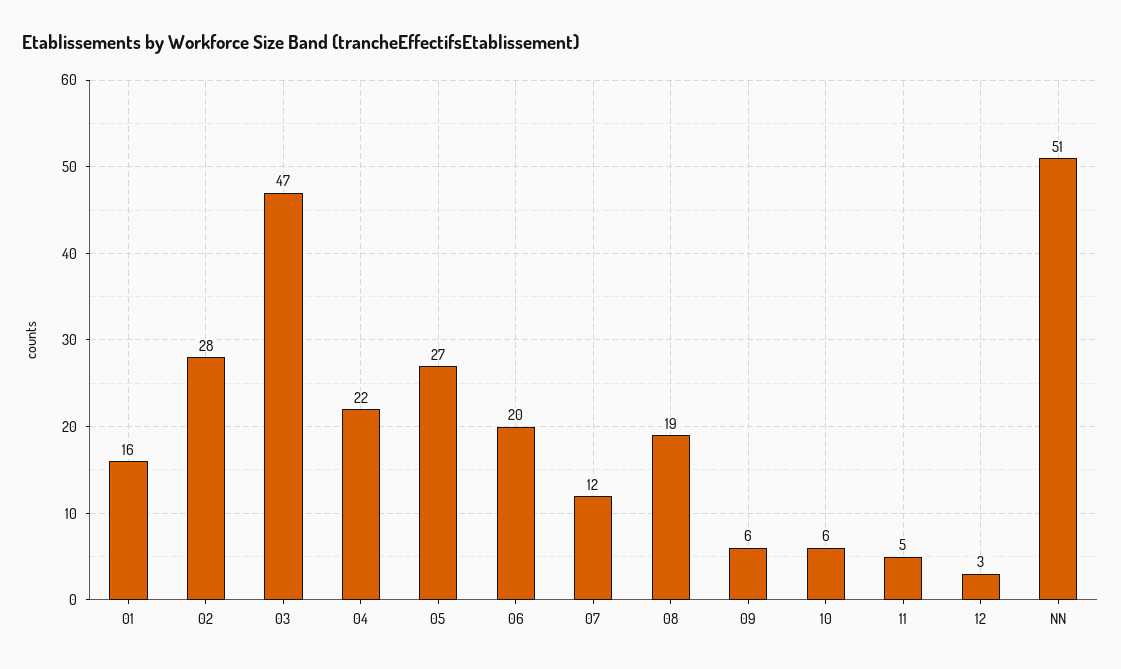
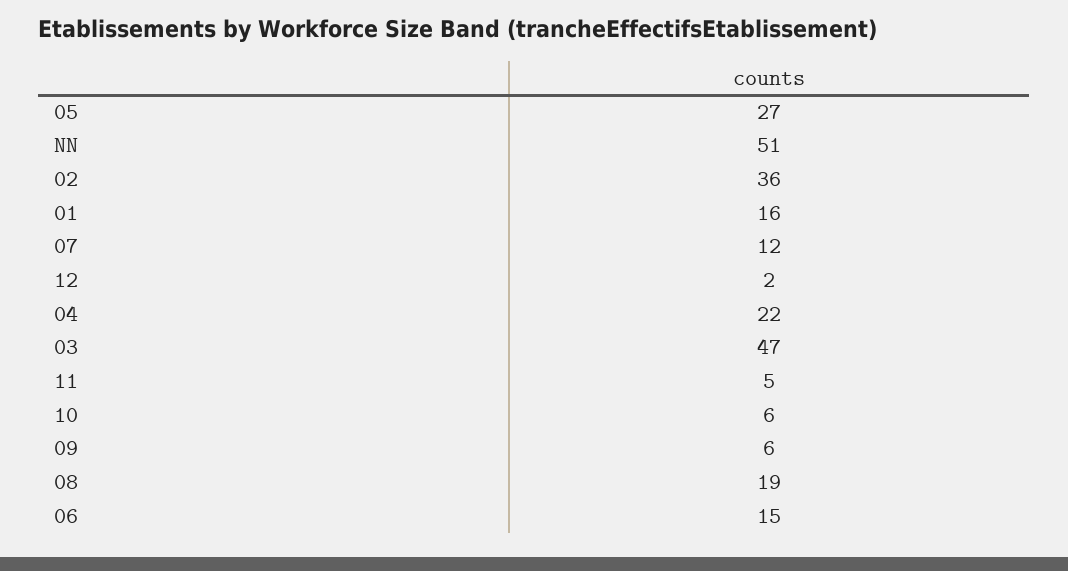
  {
    "01": 16,
-   "02": 28,
+   "02": 36,
    "03": 47,
    "04": 22,
    "05": 27,
-   "06": 20,
+   "06": 15,
    "07": 12,
    "08": 19,
    "09": 6,
    "10": 6,
    "11": 5,
-   "12": 3,
+   "12": 2,
    "NN": 51
  }

